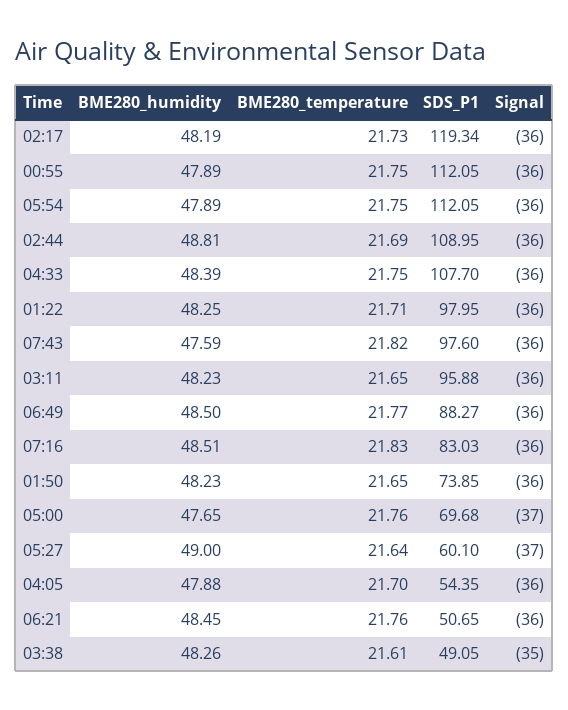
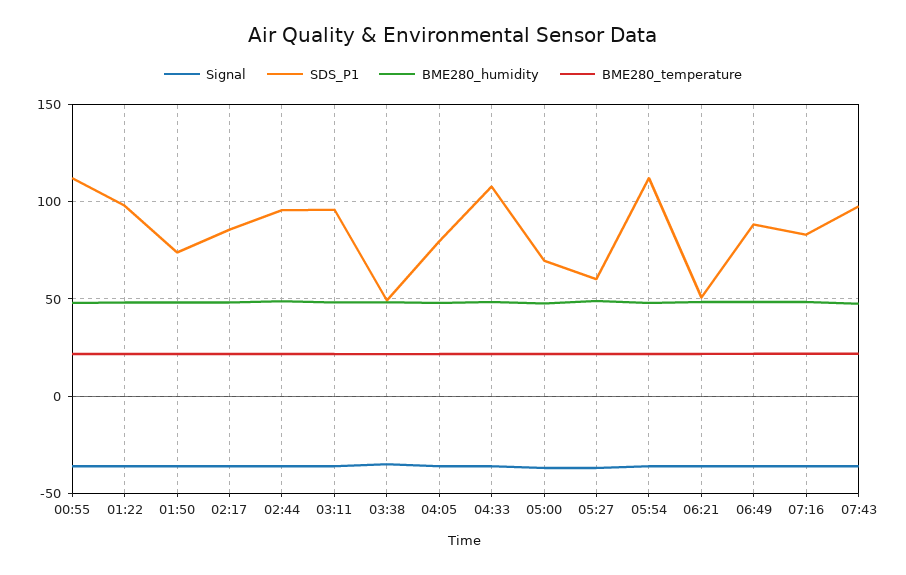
  {
    "BME280_humidity": {
      "02:17": 48.19,
      "00:55": 47.89,
      "05:54": 47.89,
      "02:44": 48.81,
      "04:33": 48.39,
      "01:22": 48.25,
      "07:43": 47.59,
      "03:11": 48.23,
      "06:49": 48.5,
      "07:16": 48.51,
      "01:50": 48.23,
      "05:00": 47.65,
      "05:27": 49,
      "04:05": 47.88,
      "06:21": 48.45,
      "03:38": 48.26
    },
    "BME280_temperature": {
      "02:17": 21.73,
      "00:55": 21.75,
      "05:54": 21.75,
      "02:44": 21.69,
      "04:33": 21.75,
      "01:22": 21.71,
      "07:43": 21.82,
      "03:11": 21.65,
      "06:49": 21.77,
      "07:16": 21.83,
      "01:50": 21.65,
      "05:00": 21.76,
      "05:27": 21.64,
      "04:05": 21.7,
      "06:21": 21.76,
      "03:38": 21.61
    },
    "SDS_P1": {
-     "02:17": 119.34,
+     "02:17": 85,
      "00:55": 112.05,
      "05:54": 112.05,
-     "02:44": 108.95,
+     "02:44": 95,
      "04:33": 107.7,
      "01:22": 97.95,
      "07:43": 97.6,
      "03:11": 95.88,
      "06:49": 88.27,
      "07:16": 83.03,
      "01:50": 73.85,
      "05:00": 69.68,
      "05:27": 60.1,
-     "04:05": 54.35,
+     "04:05": 80,
      "06:21": 50.65,
      "03:38": 49.05
    },
    "Signal": {
      "02:17": -36,
      "00:55": -36,
      "05:54": -36,
      "02:44": -36,
      "04:33": -36,
      "01:22": -36,
      "07:43": -36,
      "03:11": -36,
      "06:49": -36,
      "07:16": -36,
      "01:50": -36,
      "05:00": -37,
      "05:27": -37,
      "04:05": -36,
      "06:21": -36,
      "03:38": -35
    }
  }

